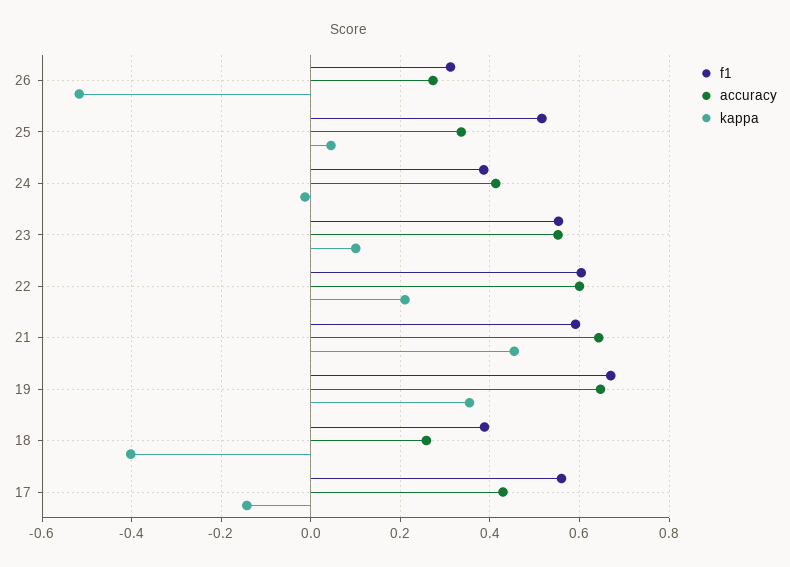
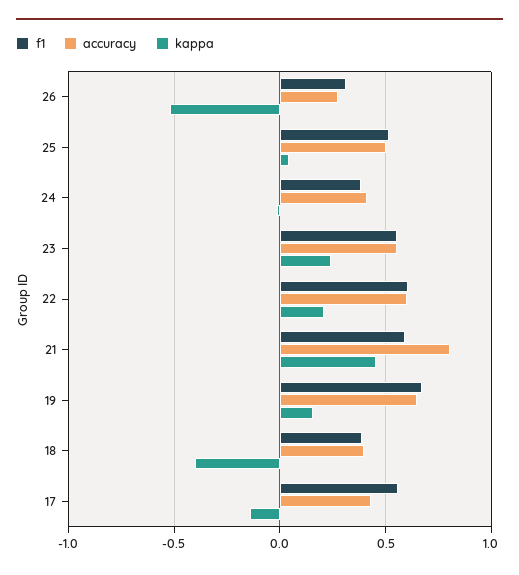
  {
    "f1": {
      "26": 0.32,
      "25": 0.52,
      "24": 0.38,
      "23": 0.56,
      "22": 0.6,
      "21": 0.6,
      "19": 0.68,
      "18": 0.38,
      "17": 0.56
    },
    "accuracy": {
      "26": 0.28,
-     "25": 0.34,
+     "25": 0.5,
      "24": 0.42,
      "23": 0.56,
      "22": 0.6,
-     "21": 0.64,
+     "21": 0.8,
      "19": 0.64,
-     "18": 0.26,
+     "18": 0.4,
      "17": 0.42
    },
    "kappa": {
      "26": -0.52,
      "25": 0.04,
      "24": -0.02,
-     "23": 0.1,
+     "23": 0.25,
      "22": 0.22,
      "21": 0.46,
-     "19": 0.36,
+     "19": 0.15,
      "18": -0.4,
      "17": -0.14
    }
  }

